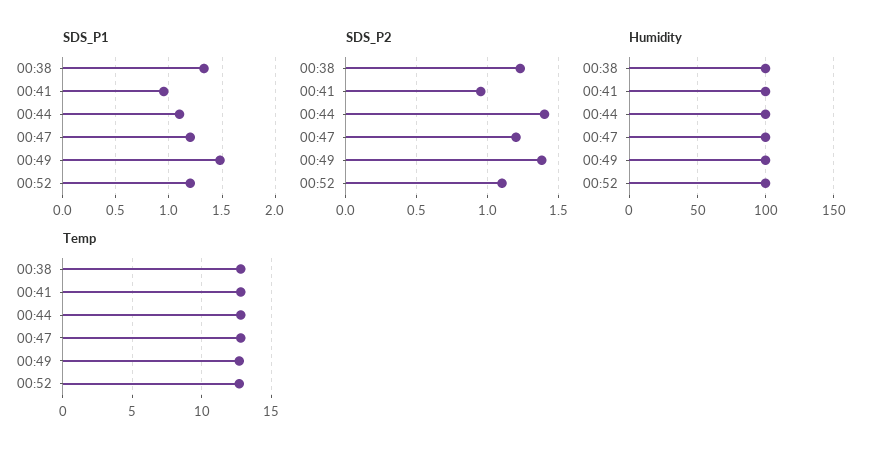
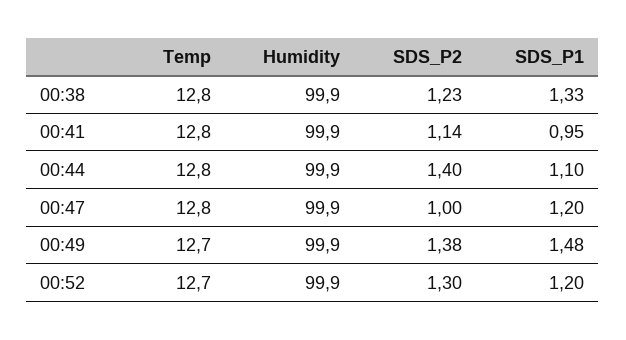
  {
    "SDS_P1": {
      "00:38": 1.33,
      "00:41": 0.95,
      "00:44": 1.1,
      "00:47": 1.2,
      "00:49": 1.48,
      "00:52": 1.2
    },
    "SDS_P2": {
      "00:38": 1.23,
-     "00:41": 0.95,
+     "00:41": 1.14,
      "00:44": 1.4,
-     "00:47": 1.2,
+     "00:47": 1,
      "00:49": 1.38,
-     "00:52": 1.1
+     "00:52": 1.3
    },
    "Humidity": {
      "00:38": 99.9,
      "00:41": 99.9,
      "00:44": 99.9,
      "00:47": 99.9,
      "00:49": 99.9,
      "00:52": 99.9
    },
    "Temp": {
      "00:38": 12.8,
      "00:41": 12.8,
      "00:44": 12.8,
      "00:47": 12.8,
      "00:49": 12.7,
      "00:52": 12.7
    }
  }

